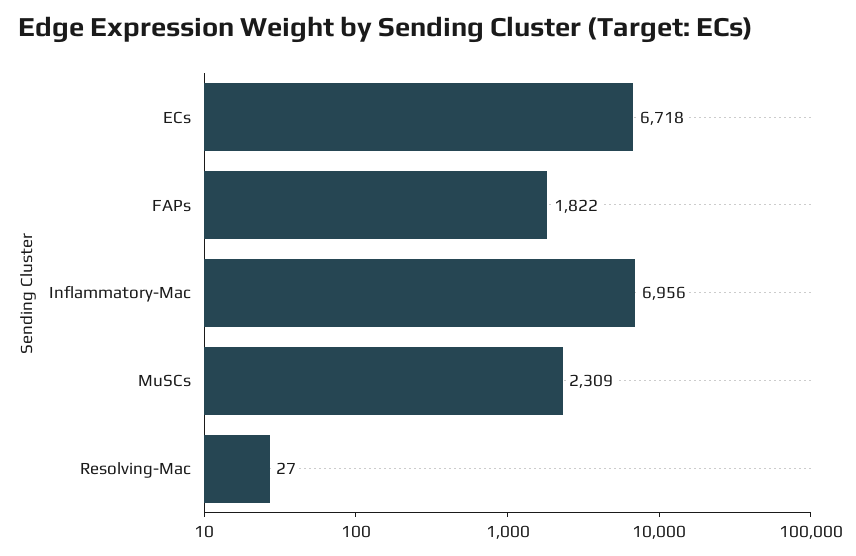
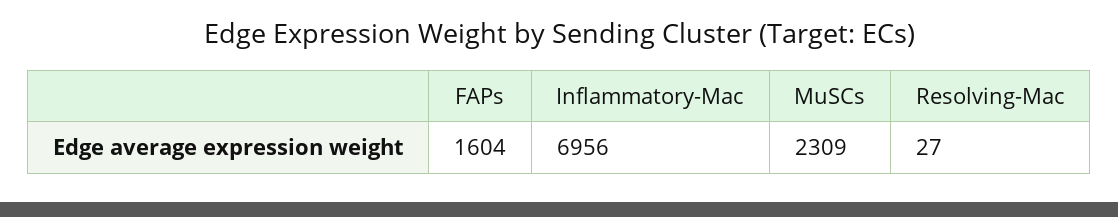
  {
-   "ECs": 6718,
-   "FAPs": 1822,
+   "FAPs": 1604,
    "Inflammatory-Mac": 6956,
    "MuSCs": 2309,
    "Resolving-Mac": 27
  }

